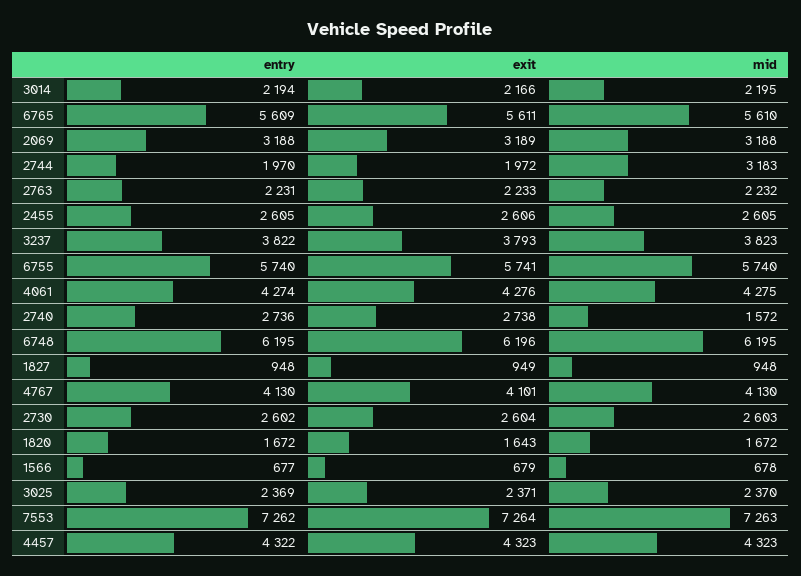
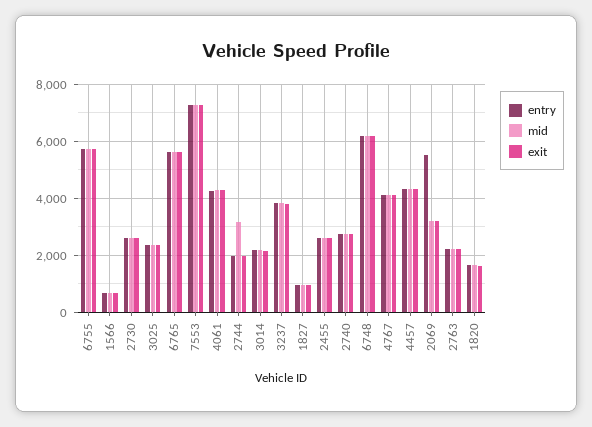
  {
    "entry": {
      "3014": 2194,
      "6765": 5609,
-     "2069": 3188,
+     "2069": 5500,
      "2744": 1970,
      "2763": 2231,
      "2455": 2605,
      "3237": 3822,
      "6755": 5740,
      "4061": 4274,
      "2740": 2736,
      "6748": 6195,
      "1827": 948,
      "4767": 4130,
      "2730": 2602,
      "1820": 1672,
      "1566": 677,
      "3025": 2369,
      "7553": 7262,
      "4457": 4322
    },
    "exit": {
      "3014": 2166,
      "6765": 5611,
      "2069": 3189,
      "2744": 1972,
      "2763": 2233,
      "2455": 2606,
      "3237": 3793,
      "6755": 5741,
      "4061": 4276,
      "2740": 2738,
      "6748": 6196,
      "1827": 949,
      "4767": 4101,
      "2730": 2604,
      "1820": 1643,
      "1566": 679,
      "3025": 2371,
      "7553": 7264,
      "4457": 4323
    },
    "mid": {
      "3014": 2195,
      "6765": 5610,
      "2069": 3188,
      "2744": 3183,
      "2763": 2232,
      "2455": 2605,
      "3237": 3823,
      "6755": 5740,
      "4061": 4275,
-     "2740": 1572,
+     "2740": 2750,
      "6748": 6195,
      "1827": 948,
      "4767": 4130,
      "2730": 2603,
      "1820": 1672,
      "1566": 678,
      "3025": 2370,
      "7553": 7263,
      "4457": 4323
    }
  }

